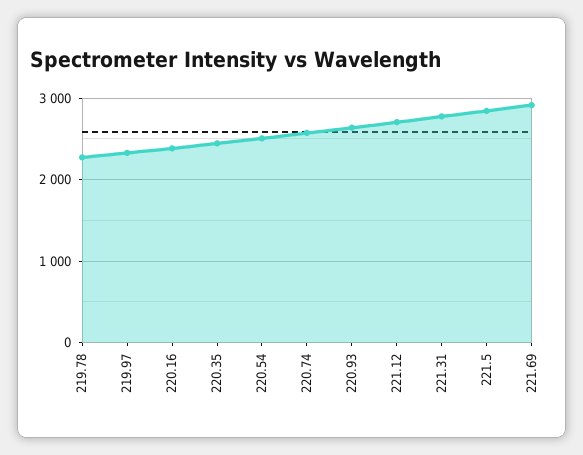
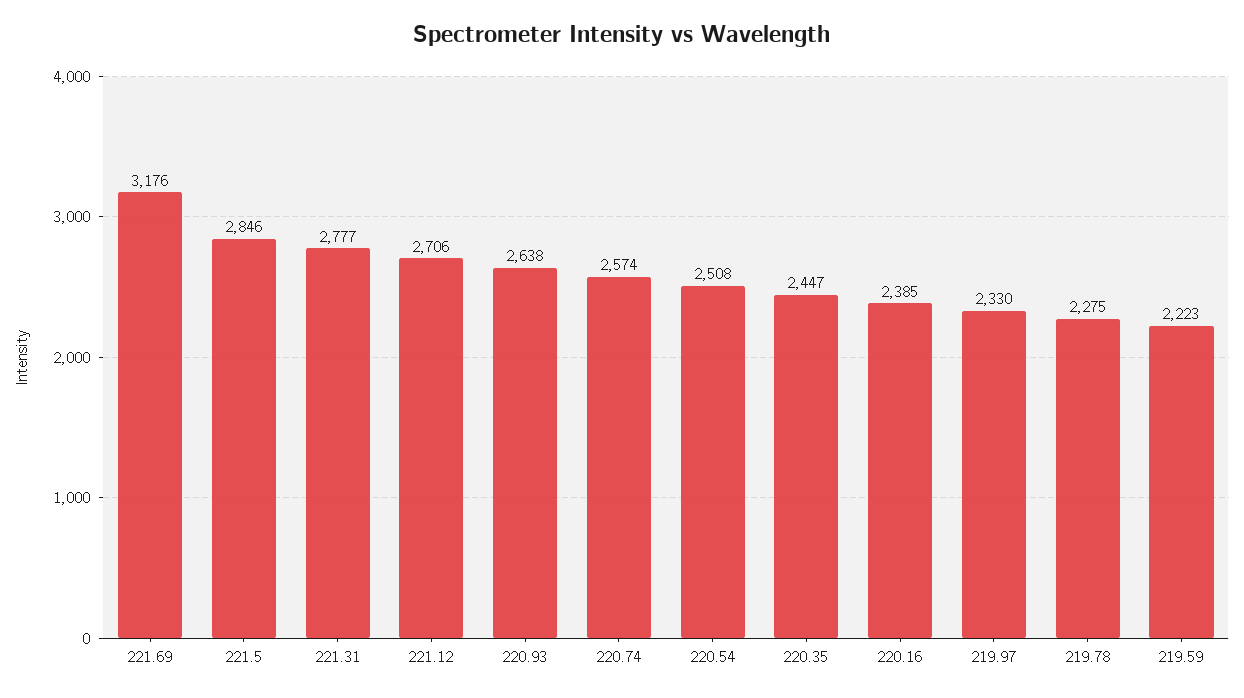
  {
    "219.78": 2275,
    "219.97": 2330,
    "220.16": 2385,
    "220.35": 2447,
    "220.54": 2508,
    "220.74": 2574,
    "220.93": 2638,
    "221.12": 2706,
    "221.31": 2777,
    "221.5": 2846,
-   "221.69": 2900
+   "221.69": 3176,
+   "219.59": 2223
  }

